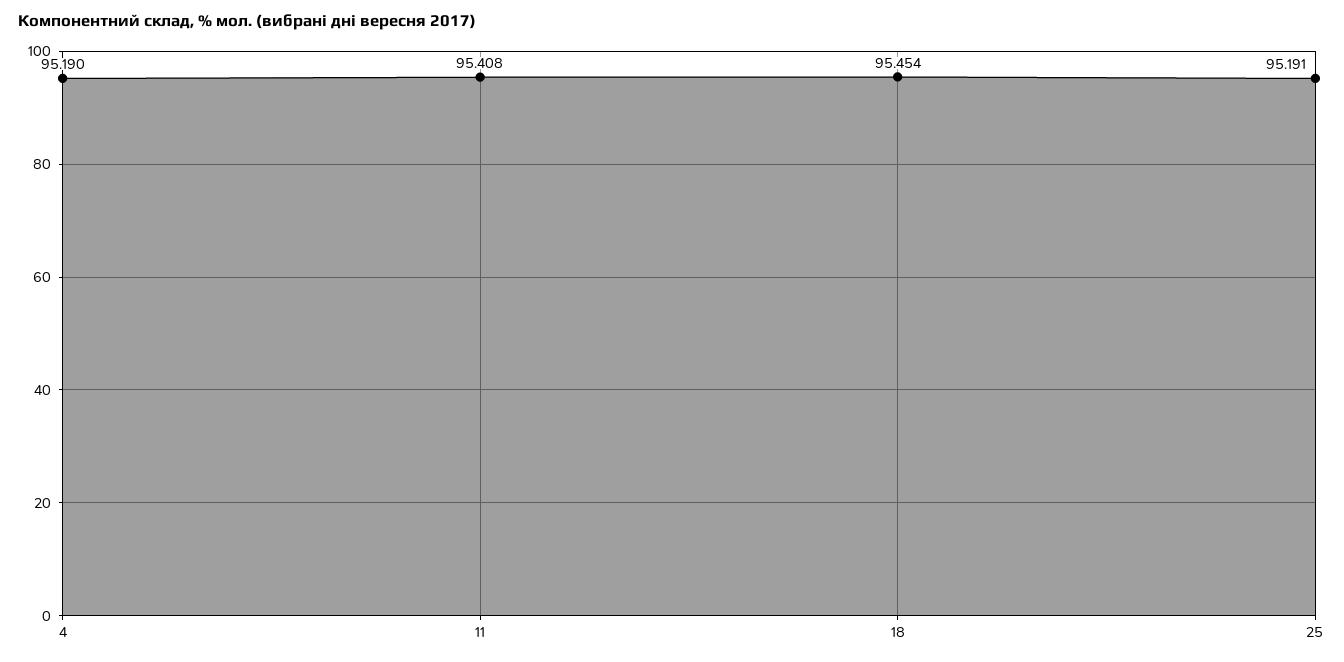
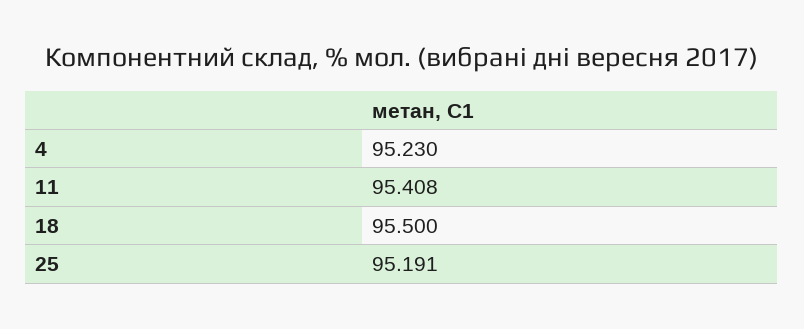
  {
-   "4": 95.19,
+   "4": 95.23,
    "11": 95.408,
-   "18": 95.454,
+   "18": 95.5,
    "25": 95.191
  }

